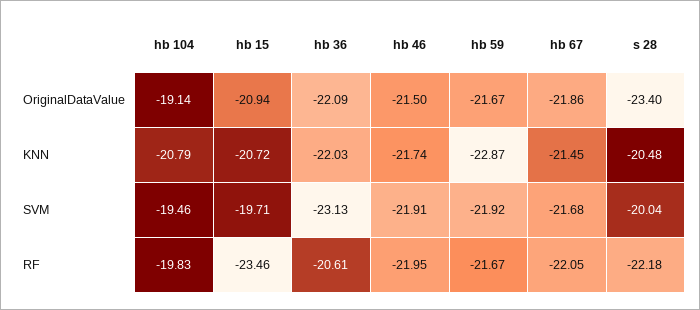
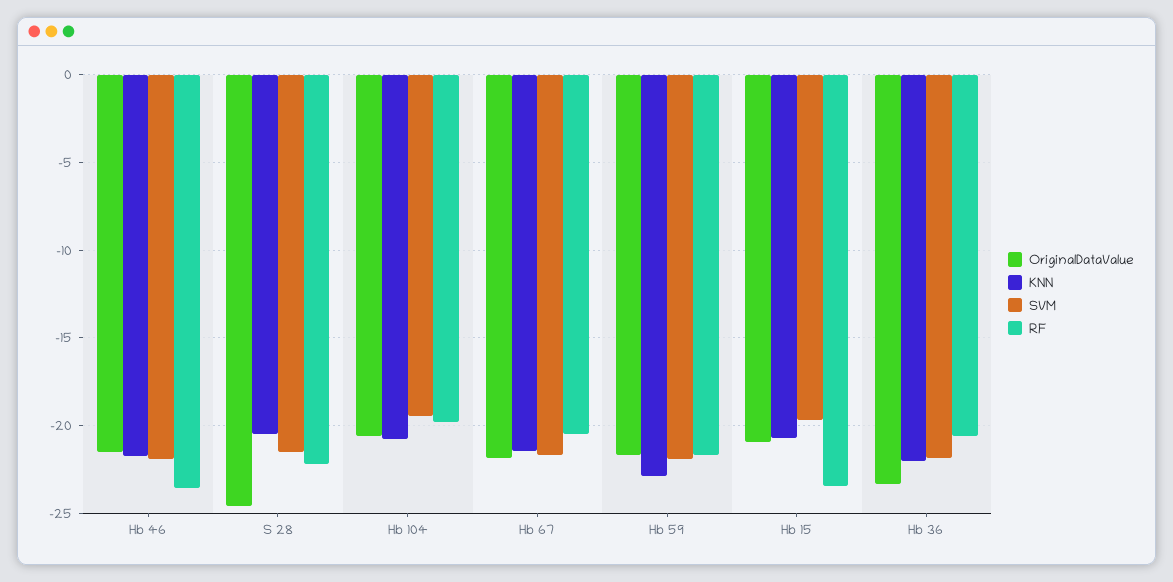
  {
    "OriginalDataValue": {
-     "hb 104": -19.14,
+     "hb 104": -20.5,
      "hb 15": -20.94,
-     "hb 36": -22.09,
+     "hb 36": -23.5,
      "hb 46": -21.5,
      "hb 59": -21.67,
      "hb 67": -21.86,
-     "s 28": -23.4
+     "s 28": -24.5
    },
    "KNN": {
      "hb 104": -20.79,
      "hb 15": -20.72,
      "hb 36": -22.03,
      "hb 46": -21.74,
      "hb 59": -22.87,
      "hb 67": -21.45,
      "s 28": -20.48
    },
    "SVM": {
      "hb 104": -19.46,
      "hb 15": -19.71,
-     "hb 36": -23.13,
+     "hb 36": -22,
      "hb 46": -21.91,
      "hb 59": -21.92,
      "hb 67": -21.68,
-     "s 28": -20.04
+     "s 28": -21.5
    },
    "RF": {
      "hb 104": -19.83,
      "hb 15": -23.46,
      "hb 36": -20.61,
-     "hb 46": -21.95,
+     "hb 46": -23.5,
      "hb 59": -21.67,
-     "hb 67": -22.05,
+     "hb 67": -20.5,
      "s 28": -22.18
    }
  }

